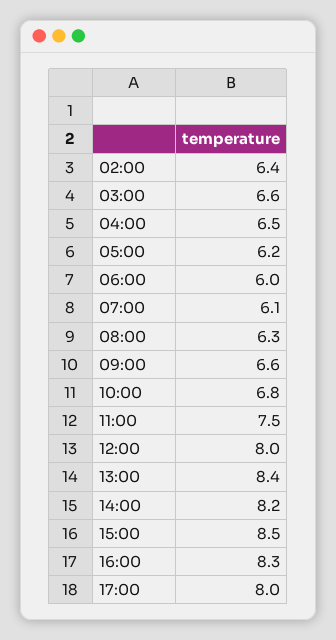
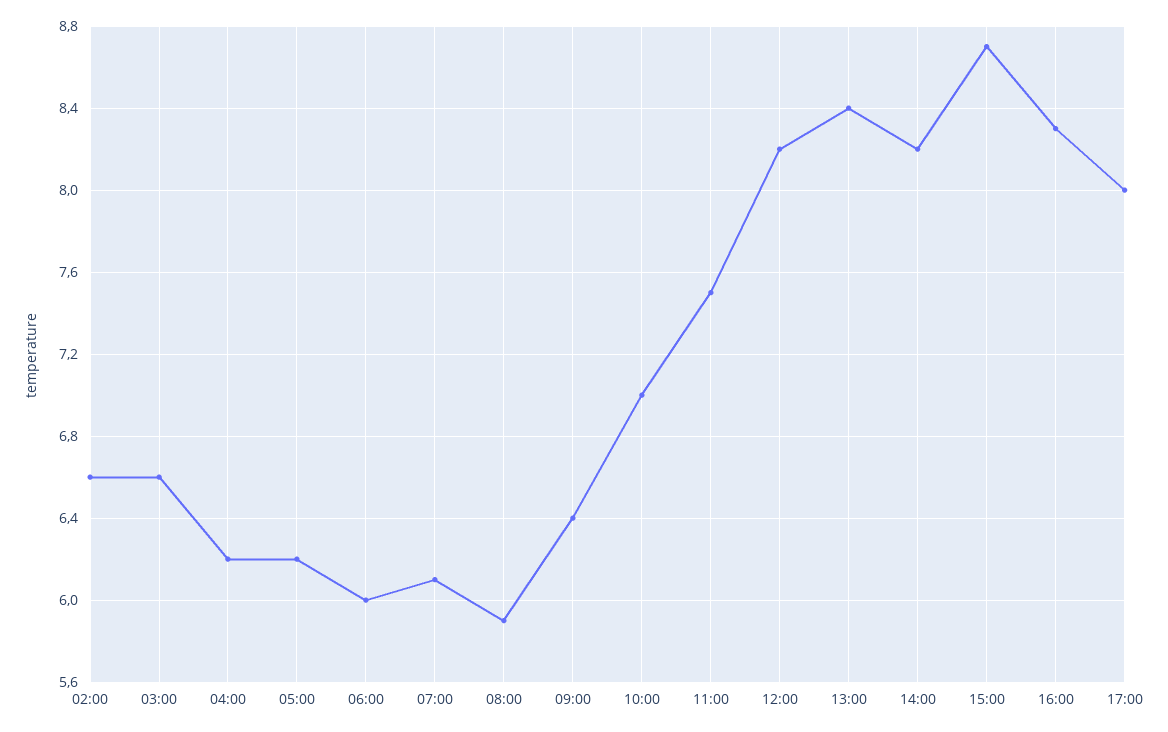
  {
-   "02:00": 6.4,
+   "02:00": 6.6,
    "03:00": 6.6,
-   "04:00": 6.5,
+   "04:00": 6.2,
    "05:00": 6.2,
    "06:00": 6,
    "07:00": 6.1,
-   "08:00": 6.3,
+   "08:00": 5.9,
-   "09:00": 6.6,
+   "09:00": 6.4,
-   "10:00": 6.8,
+   "10:00": 7,
    "11:00": 7.5,
-   "12:00": 8,
+   "12:00": 8.2,
    "13:00": 8.4,
    "14:00": 8.2,
-   "15:00": 8.5,
+   "15:00": 8.7,
    "16:00": 8.3,
    "17:00": 8
  }

